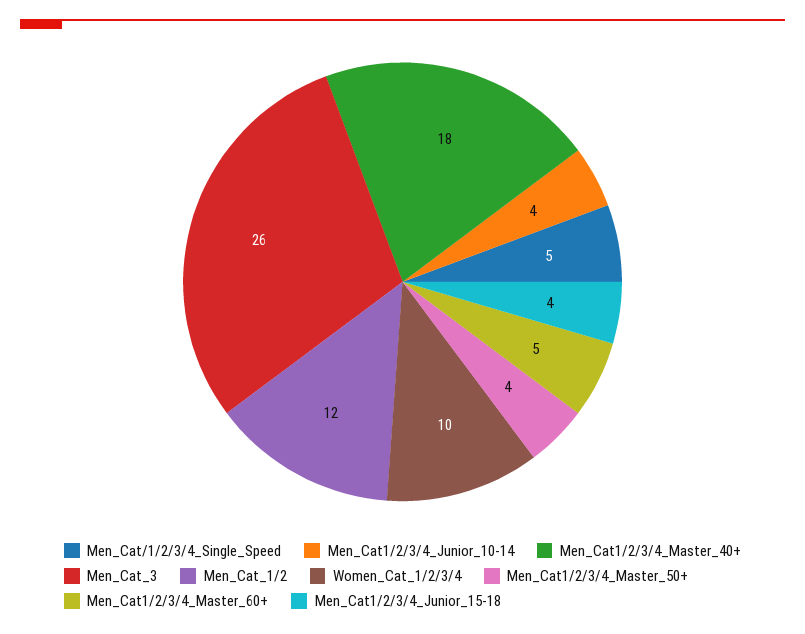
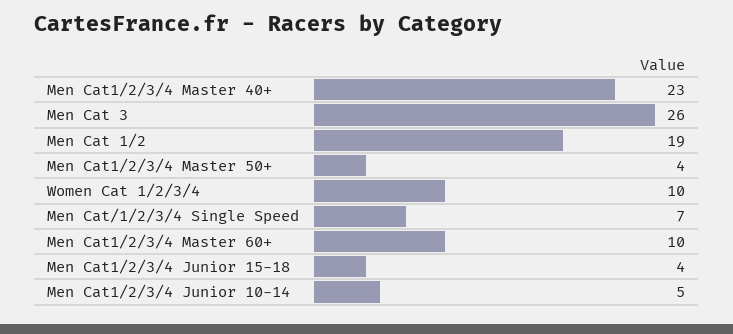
  {
-   "Men_Cat/1/2/3/4_Single_Speed": 5,
+   "Men_Cat/1/2/3/4_Single_Speed": 7,
-   "Men_Cat1/2/3/4_Junior_10-14": 4,
+   "Men_Cat1/2/3/4_Junior_10-14": 5,
-   "Men_Cat1/2/3/4_Master_40+": 18,
+   "Men_Cat1/2/3/4_Master_40+": 23,
    "Men_Cat_3": 26,
-   "Men_Cat_1/2": 12,
+   "Men_Cat_1/2": 19,
    "Women_Cat_1/2/3/4": 10,
    "Men_Cat1/2/3/4_Master_50+": 4,
-   "Men_Cat1/2/3/4_Master_60+": 5,
+   "Men_Cat1/2/3/4_Master_60+": 10,
    "Men_Cat1/2/3/4_Junior_15-18": 4
  }

